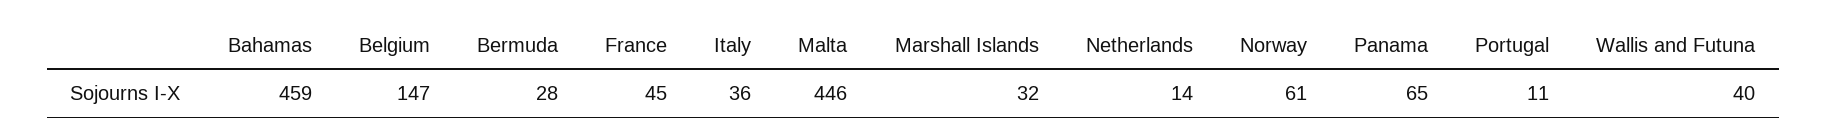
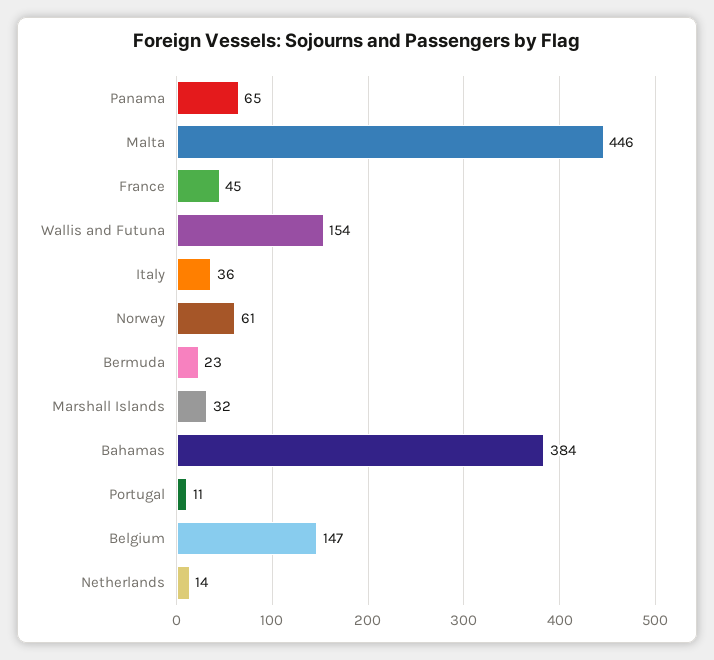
  {
-   "Bahamas": 459,
+   "Bahamas": 384,
    "Belgium": 147,
-   "Bermuda": 28,
+   "Bermuda": 23,
    "France": 45,
    "Italy": 36,
    "Malta": 446,
    "Marshall Islands": 32,
    "Netherlands": 14,
    "Norway": 61,
    "Panama": 65,
    "Portugal": 11,
-   "Wallis and Futuna": 40
+   "Wallis and Futuna": 154
  }

